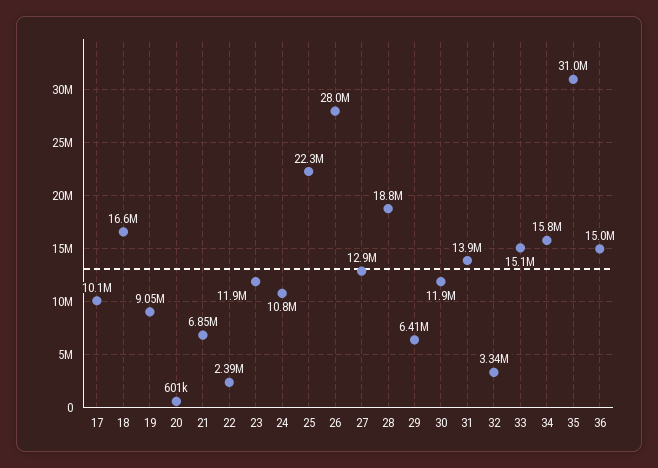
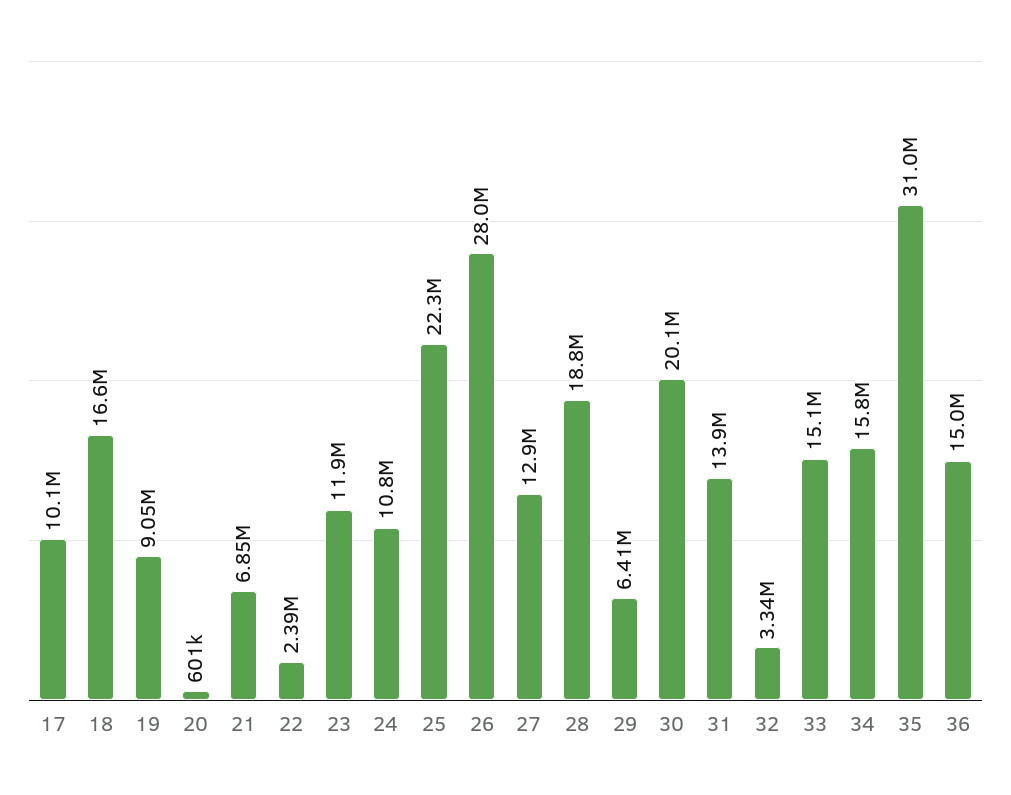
  {
    "17": 10100000,
    "18": 16600000,
    "19": 9050000,
    "20": 601000,
    "21": 6850000,
    "22": 2390000,
    "23": 11900000,
    "24": 10800000,
    "25": 22300000,
    "26": 28000000,
    "27": 12900000,
    "28": 18800000,
    "29": 6410000,
-   "30": 11900000,
+   "30": 20100000,
    "31": 13900000,
    "32": 3340000,
    "33": 15100000,
    "34": 15800000,
    "35": 31000000,
    "36": 15000000
  }

